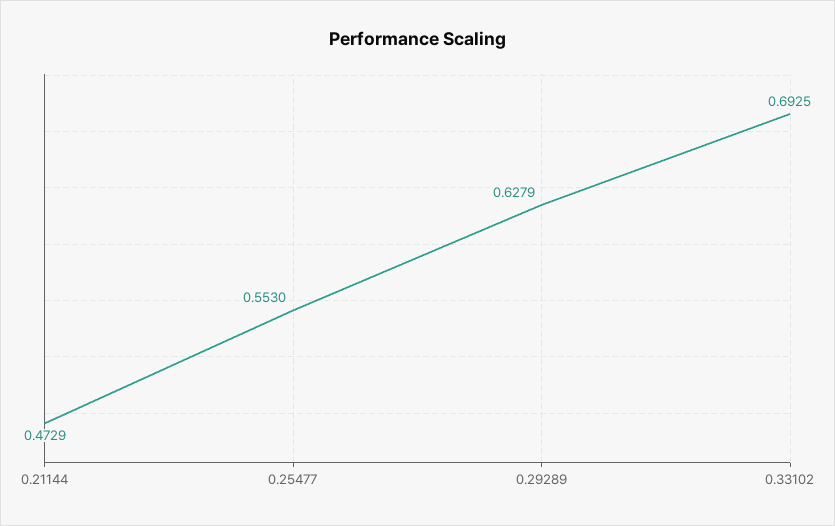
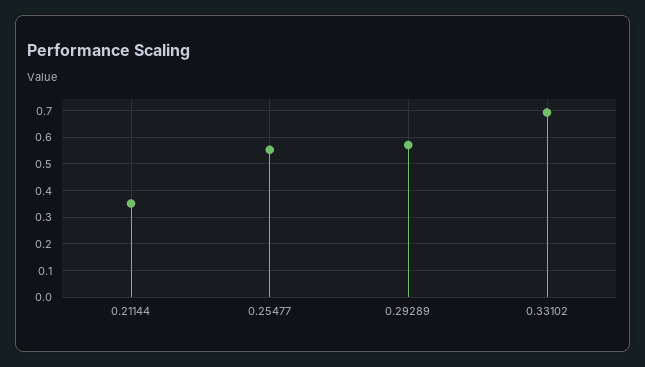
  {
-   "0.21144": 0.4729,
+   "0.21144": 0.35,
    "0.25477": 0.553,
-   "0.29289": 0.6279,
+   "0.29289": 0.575,
    "0.33102": 0.6925
  }

